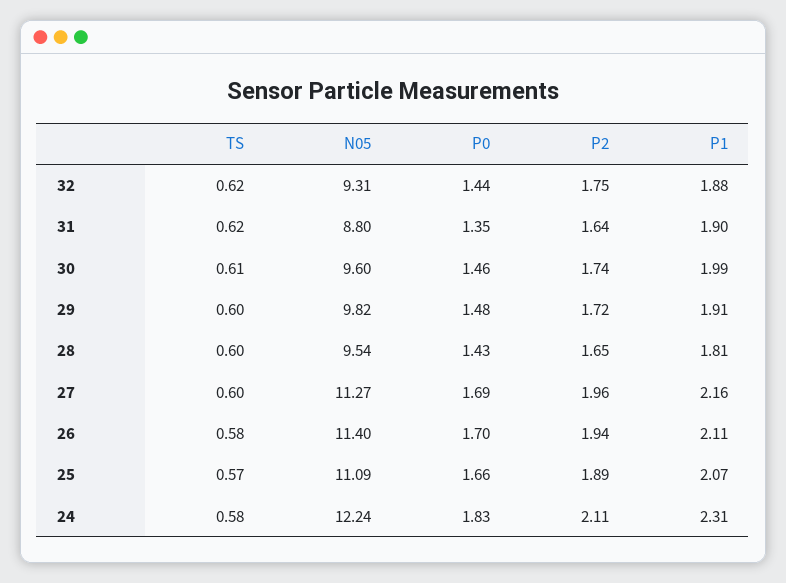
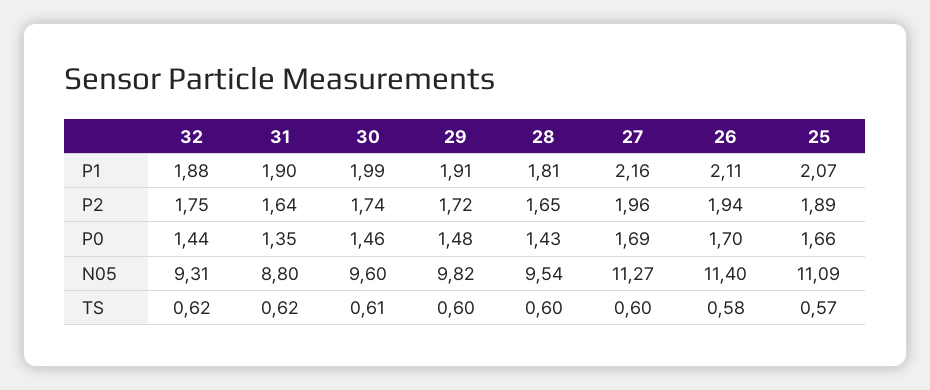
  {
    "TS": {
      "32": 0.62,
      "31": 0.62,
      "30": 0.61,
      "29": 0.6,
      "28": 0.6,
      "27": 0.6,
      "26": 0.58,
-     "25": 0.57,
+     "25": 0.57
-     "24": 0.58
    },
    "N05": {
      "32": 9.31,
      "31": 8.8,
      "30": 9.6,
      "29": 9.82,
      "28": 9.54,
      "27": 11.27,
      "26": 11.4,
-     "25": 11.09,
+     "25": 11.09
-     "24": 12.24
    },
    "P0": {
      "32": 1.44,
      "31": 1.35,
      "30": 1.46,
      "29": 1.48,
      "28": 1.43,
      "27": 1.69,
      "26": 1.7,
-     "25": 1.66,
+     "25": 1.66
-     "24": 1.83
    },
    "P2": {
      "32": 1.75,
      "31": 1.64,
      "30": 1.74,
      "29": 1.72,
      "28": 1.65,
      "27": 1.96,
      "26": 1.94,
-     "25": 1.89,
+     "25": 1.89
-     "24": 2.11
    },
    "P1": {
      "32": 1.88,
      "31": 1.9,
      "30": 1.99,
      "29": 1.91,
      "28": 1.81,
      "27": 2.16,
      "26": 2.11,
-     "25": 2.07,
+     "25": 2.07
-     "24": 2.31
    }
  }

